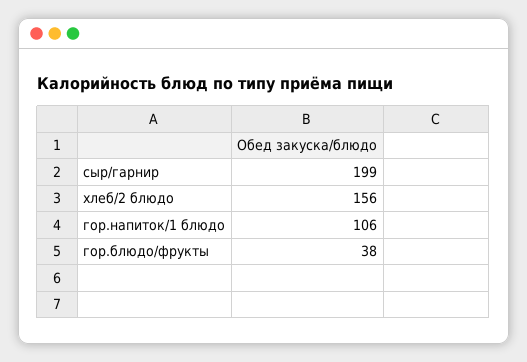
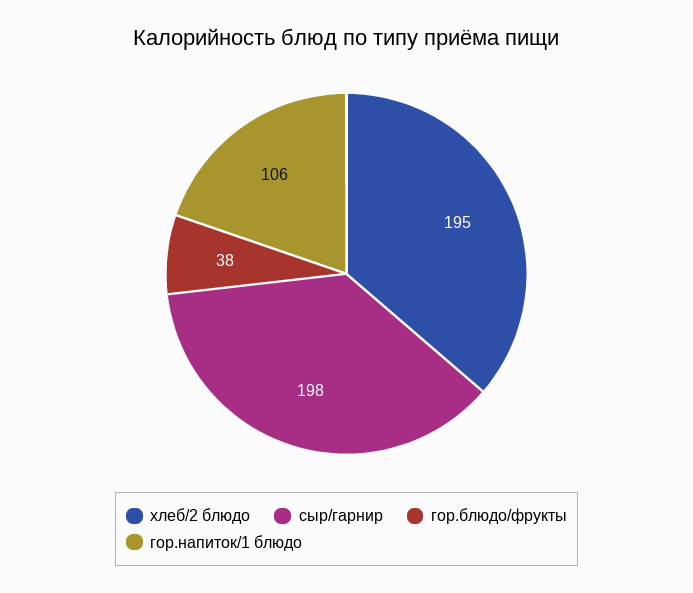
  {
-   "сыр/гарнир": 199,
+   "сыр/гарнир": 198,
-   "хлеб/2 блюдо": 156,
+   "хлеб/2 блюдо": 195,
    "гор.напиток/1 блюдо": 106,
    "гор.блюдо/фрукты": 38
  }

